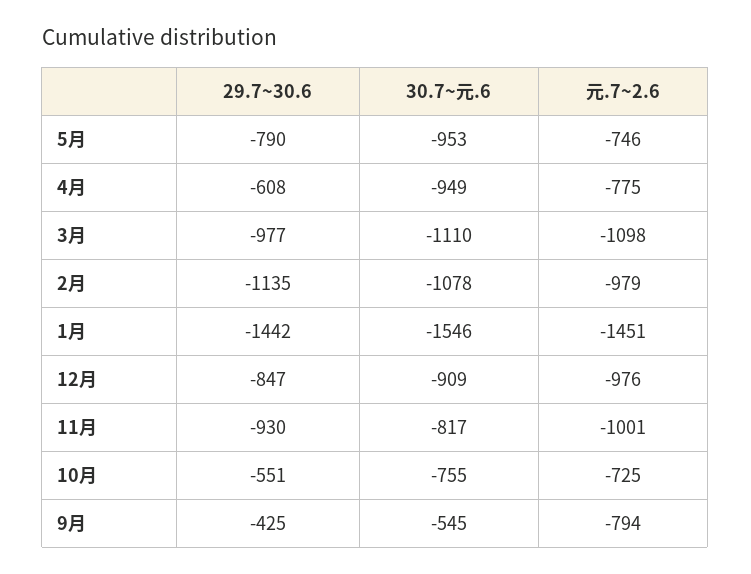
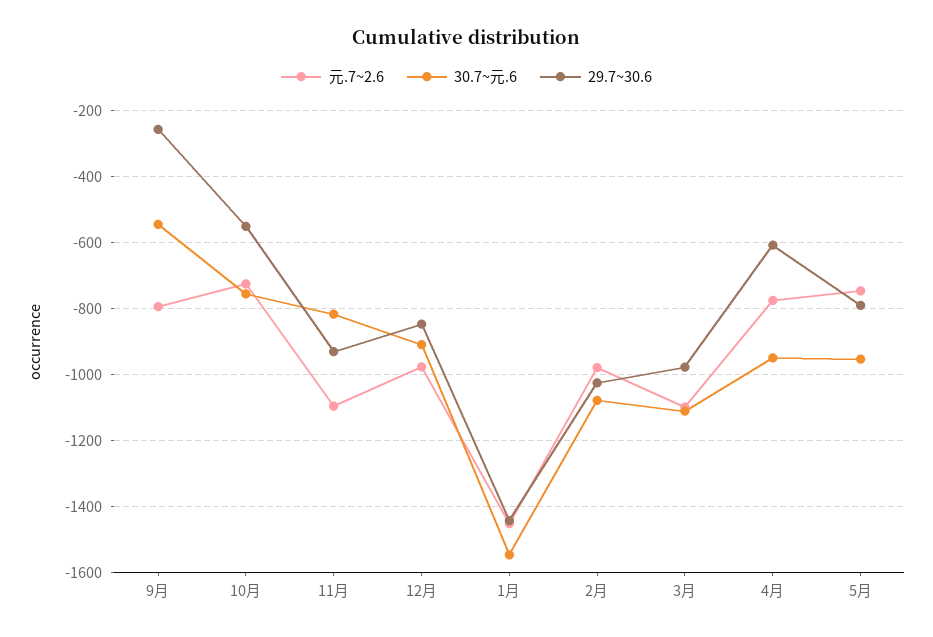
  {
    "29.7~30.6": {
      "5月": -790,
      "4月": -608,
      "3月": -977,
-     "2月": -1135,
+     "2月": -1020,
      "1月": -1442,
      "12月": -847,
      "11月": -930,
      "10月": -551,
-     "9月": -425
+     "9月": -260
    },
    "30.7~元.6": {
      "5月": -953,
      "4月": -949,
      "3月": -1110,
      "2月": -1078,
      "1月": -1546,
      "12月": -909,
      "11月": -817,
      "10月": -755,
      "9月": -545
    },
    "元.7~2.6": {
      "5月": -746,
      "4月": -775,
      "3月": -1098,
      "2月": -979,
      "1月": -1451,
      "12月": -976,
-     "11月": -1001,
+     "11月": -1100,
      "10月": -725,
      "9月": -794
    }
  }

